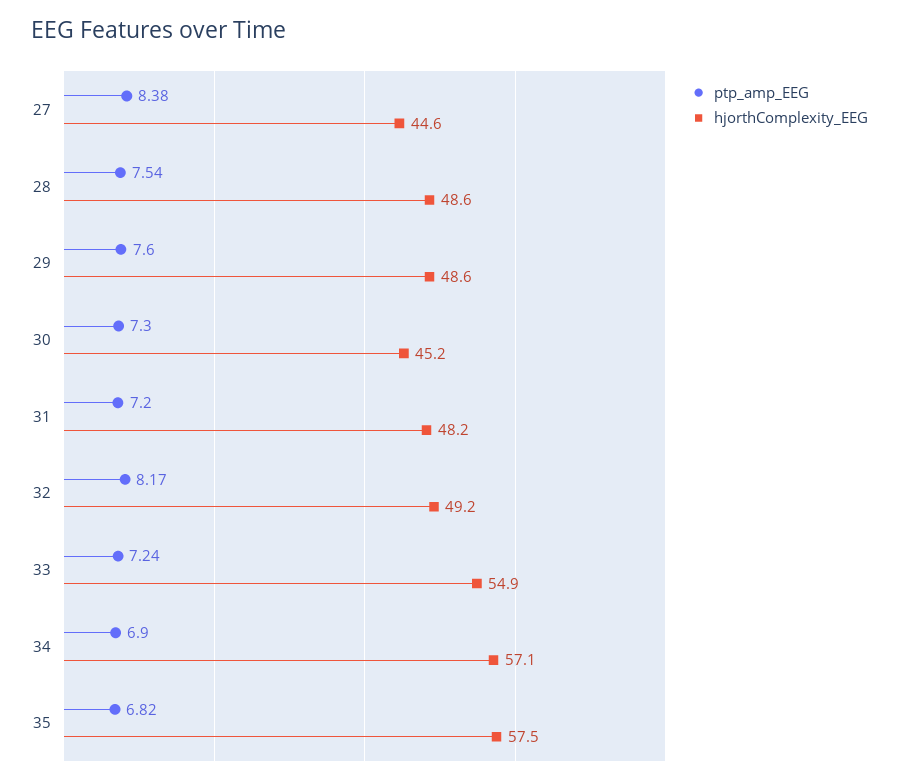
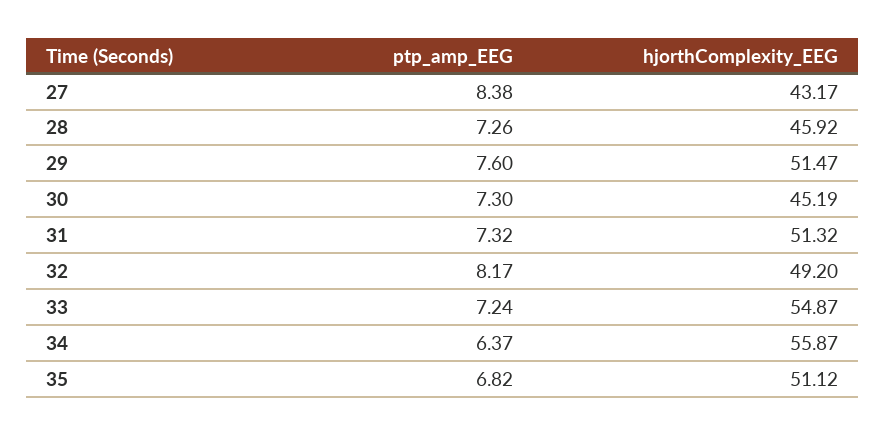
  {
    "ptp_amp_EEG": {
      "27": 8.38,
-     "28": 7.54,
+     "28": 7.26,
      "29": 7.6,
      "30": 7.3,
-     "31": 7.2,
+     "31": 7.32,
      "32": 8.17,
      "33": 7.24,
-     "34": 6.9,
+     "34": 6.37,
      "35": 6.82
    },
    "hjorthComplexity_EEG": {
-     "27": 44.6,
+     "27": 43.17,
-     "28": 48.6,
+     "28": 45.92,
-     "29": 48.6,
+     "29": 51.47,
      "30": 45.19,
-     "31": 48.2,
+     "31": 51.32,
      "32": 49.2,
      "33": 54.87,
-     "34": 57.1,
+     "34": 55.87,
-     "35": 57.5
+     "35": 51.12
    }
  }

